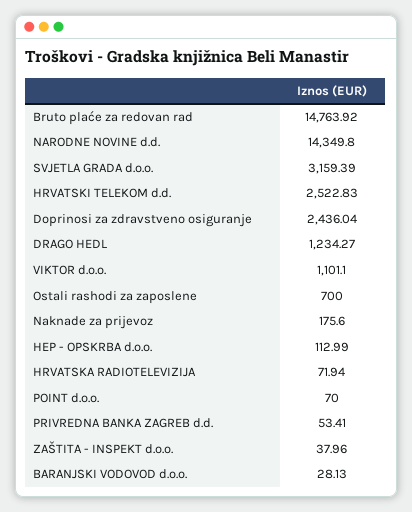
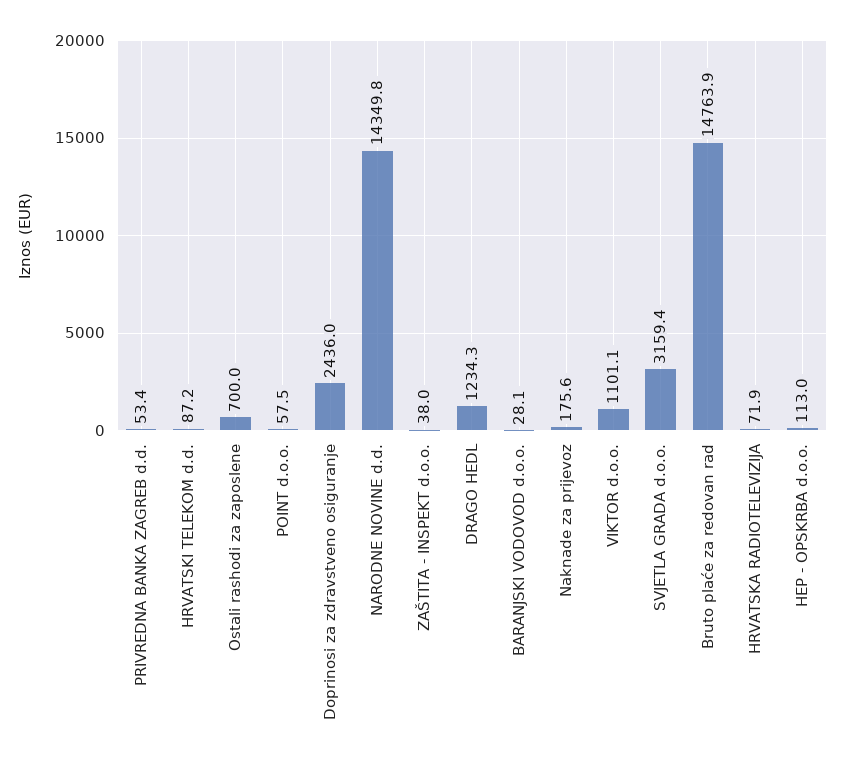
  {
    "Bruto plaće za redovan rad": 14763.92,
    "NARODNE NOVINE d.d.": 14349.8,
    "SVJETLA GRADA d.o.o.": 3159.39,
-   "HRVATSKI TELEKOM d.d.": 2522.83,
+   "HRVATSKI TELEKOM d.d.": 87.2,
    "Doprinosi za zdravstveno osiguranje": 2436.04,
    "DRAGO HEDL": 1234.27,
    "VIKTOR d.o.o.": 1101.1,
    "Ostali rashodi za zaposlene": 700,
    "Naknade za prijevoz": 175.6,
    "HEP - OPSKRBA d.o.o.": 112.99,
    "HRVATSKA RADIOTELEVIZIJA": 71.94,
-   "POINT d.o.o.": 70,
+   "POINT d.o.o.": 57.5,
    "PRIVREDNA BANKA ZAGREB d.d.": 53.41,
    "ZAŠTITA - INSPEKT d.o.o.": 37.96,
    "BARANJSKI VODOVOD d.o.o.": 28.13
  }

